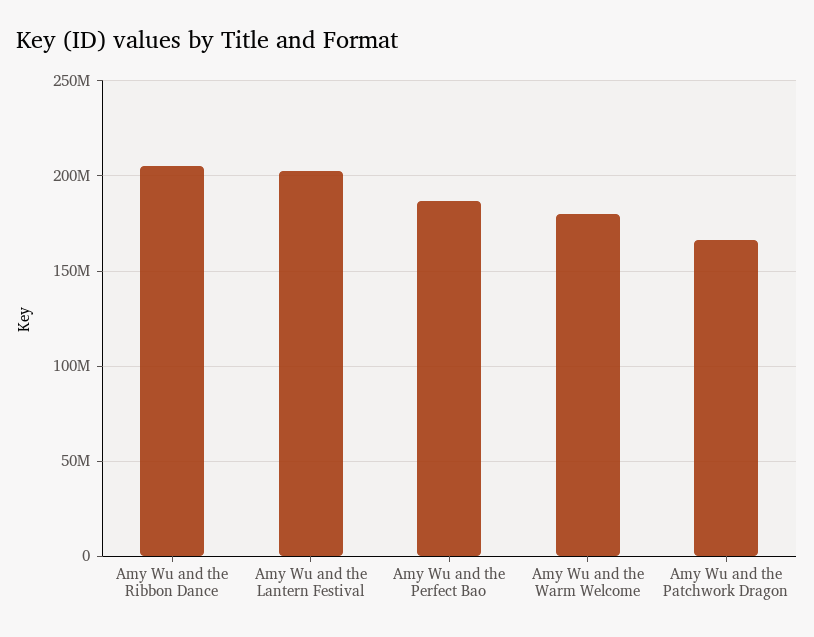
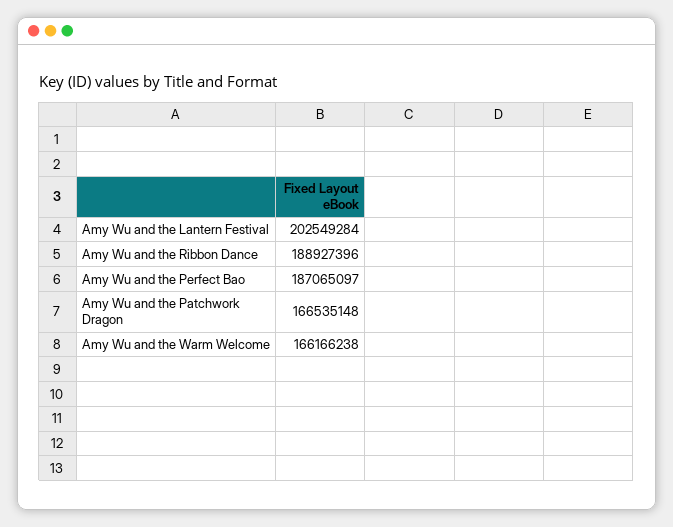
  {
-   "Amy Wu and the Ribbon Dance": 205000000,
+   "Amy Wu and the Ribbon Dance": 188927396,
    "Amy Wu and the Lantern Festival": 202549284,
    "Amy Wu and the Perfect Bao": 187065097,
-   "Amy Wu and the Warm Welcome": 180000000,
+   "Amy Wu and the Warm Welcome": 166166238,
    "Amy Wu and the Patchwork Dragon": 166535148
  }

